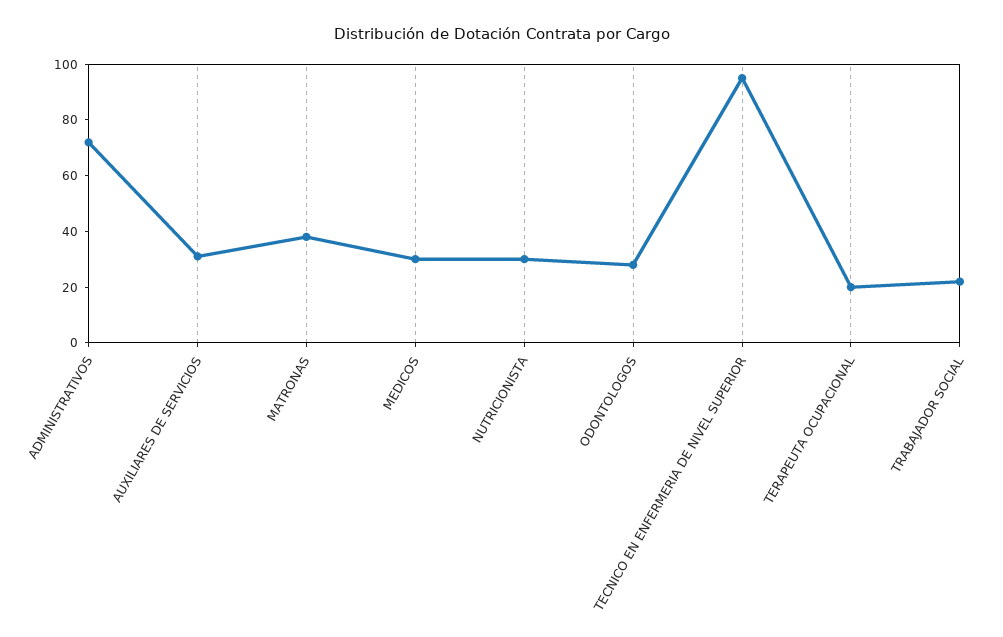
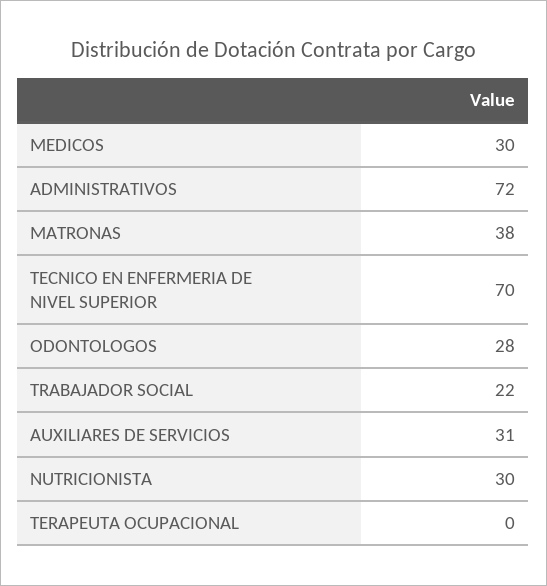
  {
    "ADMINISTRATIVOS": 72,
    "AUXILIARES DE SERVICIOS": 31,
    "MATRONAS": 38,
    "MEDICOS": 30,
    "NUTRICIONISTA": 30,
    "ODONTOLOGOS": 28,
-   "TECNICO EN ENFERMERIA DE NIVEL SUPERIOR": 95,
+   "TECNICO EN ENFERMERIA DE NIVEL SUPERIOR": 70,
-   "TERAPEUTA OCUPACIONAL": 20,
+   "TERAPEUTA OCUPACIONAL": 0,
    "TRABAJADOR SOCIAL": 22
  }

